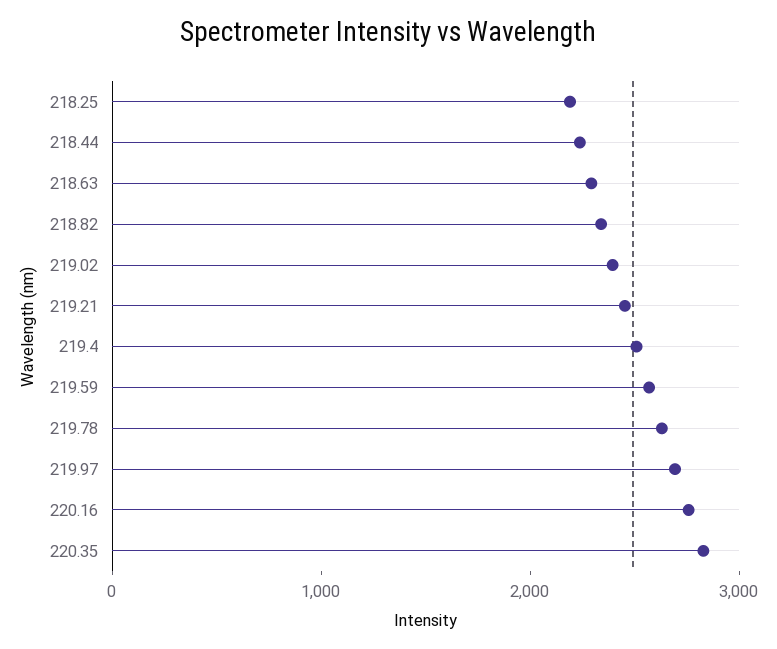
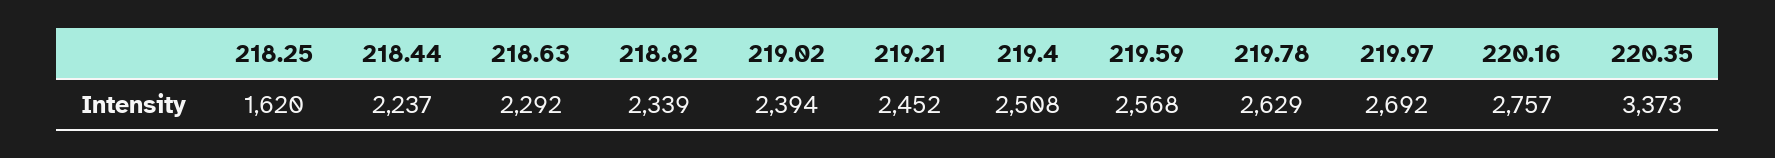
  {
-   "218.25": 2200,
+   "218.25": 1620,
    "218.44": 2237,
    "218.63": 2292,
    "218.82": 2339,
    "219.02": 2394,
    "219.21": 2452,
    "219.4": 2508,
    "219.59": 2568,
    "219.78": 2629,
    "219.97": 2692,
    "220.16": 2757,
-   "220.35": 2800
+   "220.35": 3373
  }

